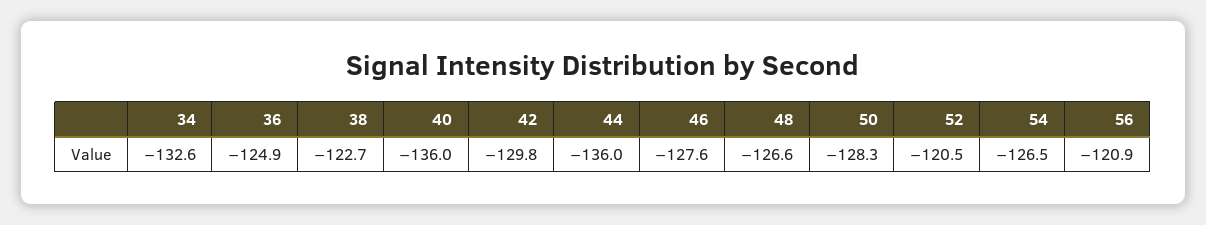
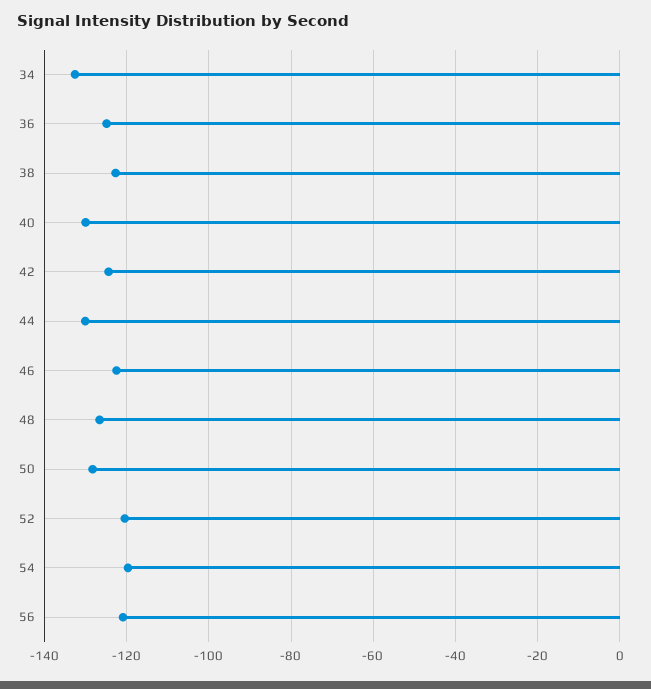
  {
    "34": -132.6,
    "36": -124.9,
    "38": -122.7,
-   "40": -136,
+   "40": -130,
-   "42": -129.8,
+   "42": -124,
-   "44": -136,
+   "44": -130,
-   "46": -127.6,
+   "46": -122,
    "48": -126.6,
    "50": -128.3,
    "52": -120.5,
-   "54": -126.5,
+   "54": -120,
    "56": -120.9
  }

